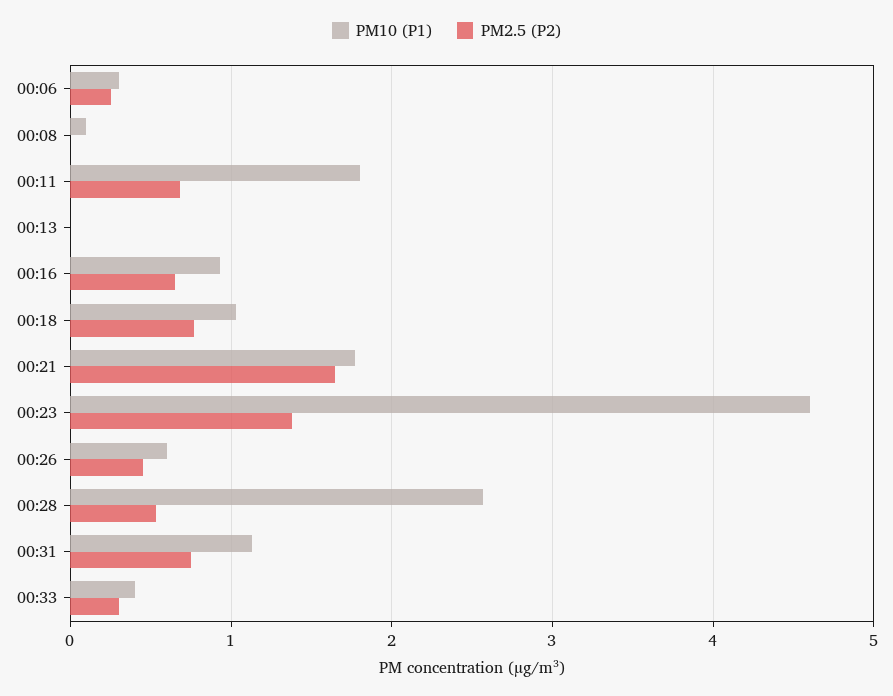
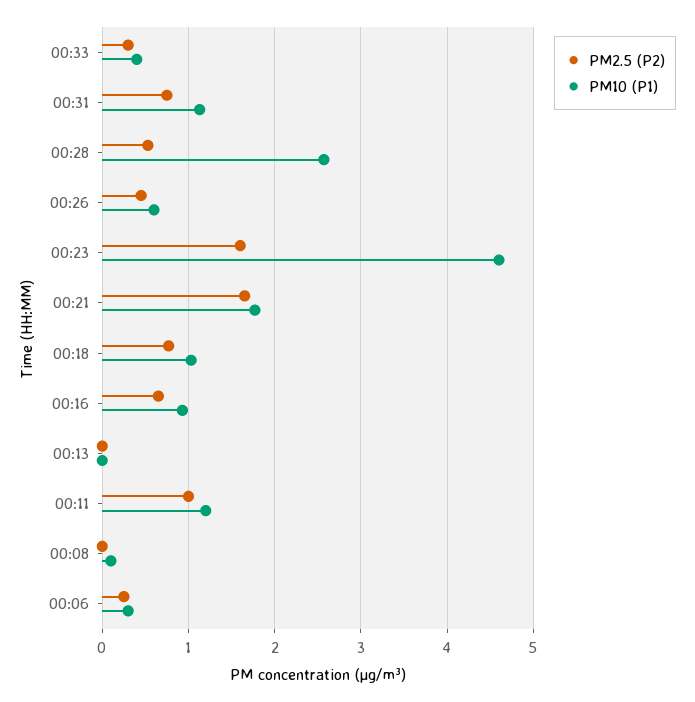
  {
    "PM10 (P1)": {
      "00:06": 0.3,
      "00:08": 0.1,
-     "00:11": 1.8,
+     "00:11": 1.2,
      "00:13": 0,
      "00:16": 0.9,
      "00:18": 1,
      "00:21": 1.8,
      "00:23": 4.6,
      "00:26": 0.6,
      "00:28": 2.6,
      "00:31": 1.1,
      "00:33": 0.4
    },
    "PM2.5 (P2)": {
      "00:06": 0.3,
      "00:08": 0,
-     "00:11": 0.7,
+     "00:11": 1,
      "00:13": 0,
      "00:16": 0.7,
      "00:18": 0.8,
      "00:21": 1.7,
-     "00:23": 1.4,
+     "00:23": 1.6,
      "00:26": 0.5,
      "00:28": 0.5,
      "00:31": 0.8,
      "00:33": 0.3
    }
  }

